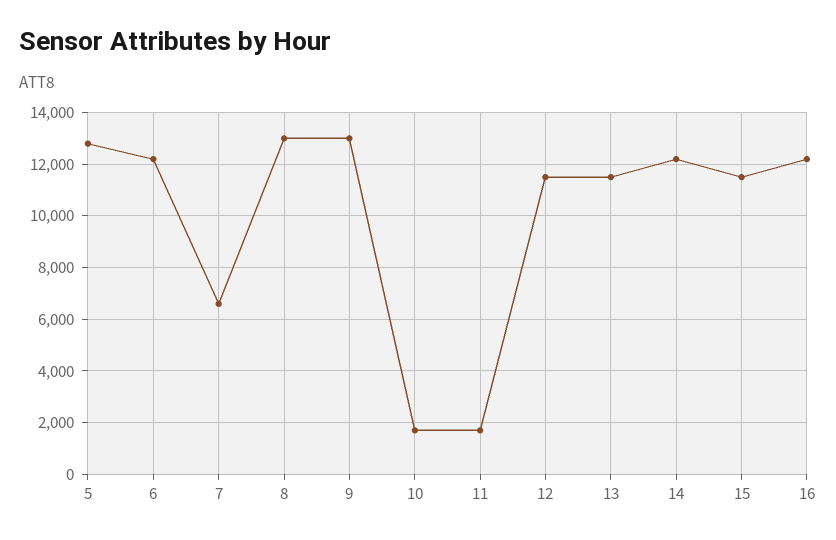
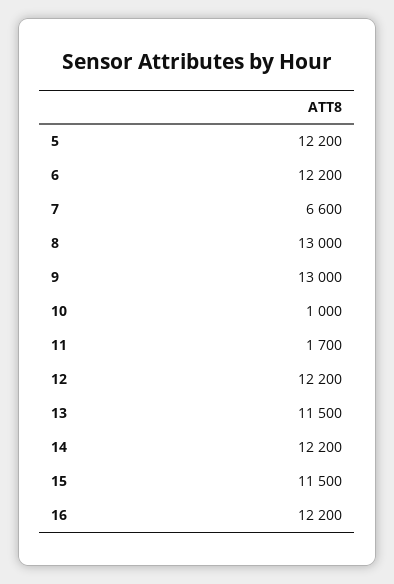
  {
-   "5": 12750,
+   "5": 12200,
    "6": 12200,
    "7": 6600,
    "8": 13000,
    "9": 13000,
-   "10": 1750,
+   "10": 1000,
    "11": 1700,
-   "12": 11500,
+   "12": 12200,
    "13": 11500,
    "14": 12200,
    "15": 11500,
    "16": 12200
  }

